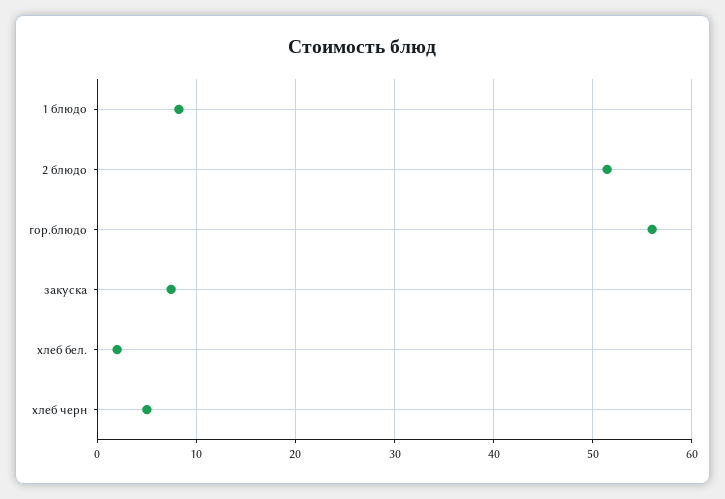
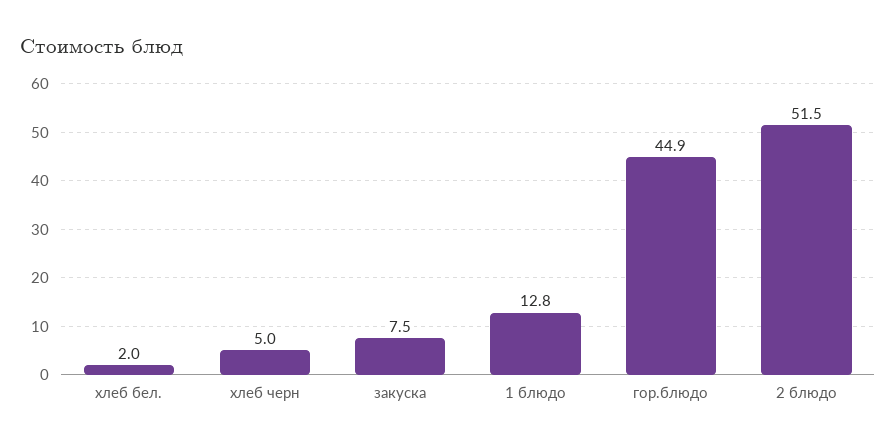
  {
-   "1 блюдо": 8,
+   "1 блюдо": 12.8,
    "2 блюдо": 51.5,
-   "гор.блюдо": 56,
+   "гор.блюдо": 44.9,
    "закуска": 7.5,
    "хлеб бел.": 2,
    "хлеб черн": 5
  }

